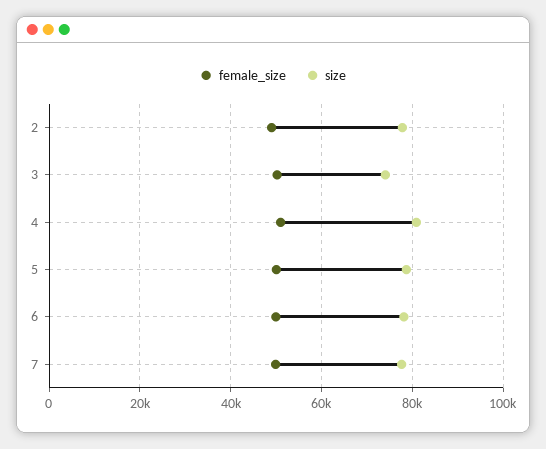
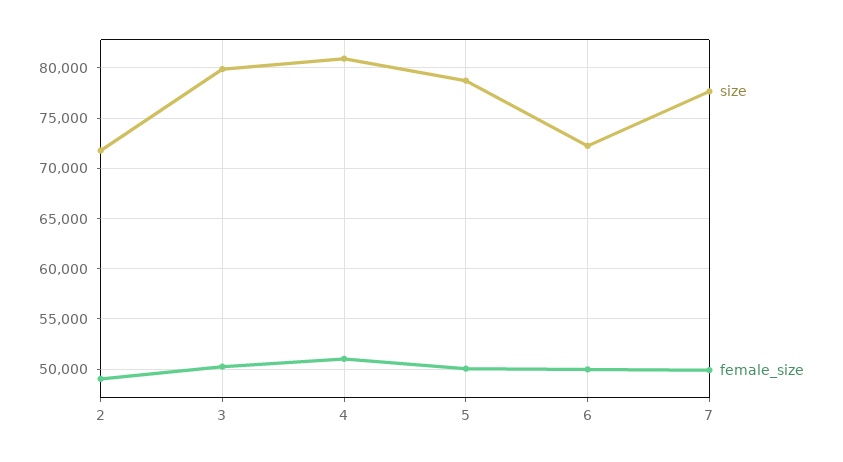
  {
    "female_size": {
      "2": 49000,
      "3": 50000,
      "4": 51000,
      "5": 50000,
      "6": 50000,
      "7": 50000
    },
    "size": {
-     "2": 78000,
+     "2": 72000,
-     "3": 74000,
+     "3": 80000,
      "4": 81000,
      "5": 79000,
-     "6": 78000,
+     "6": 72000,
      "7": 78000
    }
  }

